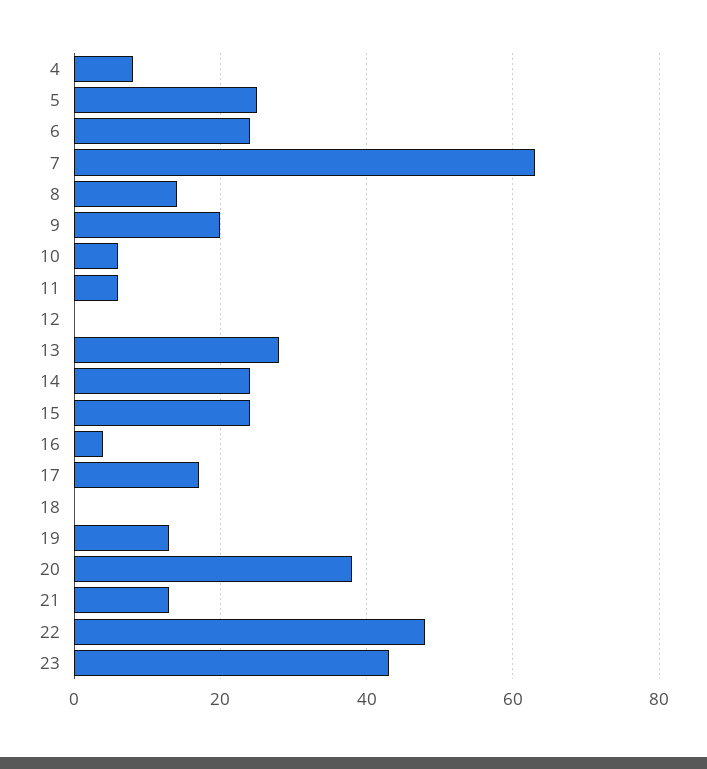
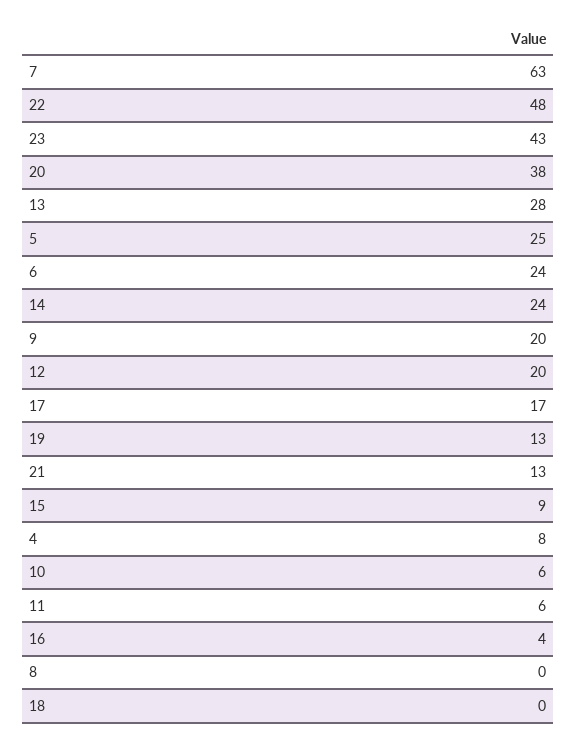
  {
    "4": 8,
    "5": 25,
    "6": 24,
    "7": 63,
-   "8": 15,
+   "8": 0,
    "9": 20,
    "10": 6,
    "11": 6,
-   "12": 0,
+   "12": 20,
    "13": 28,
    "14": 24,
-   "15": 25,
+   "15": 9,
    "16": 4,
    "17": 17,
    "18": 0,
    "19": 13,
    "20": 38,
    "21": 13,
    "22": 48,
    "23": 43
  }

